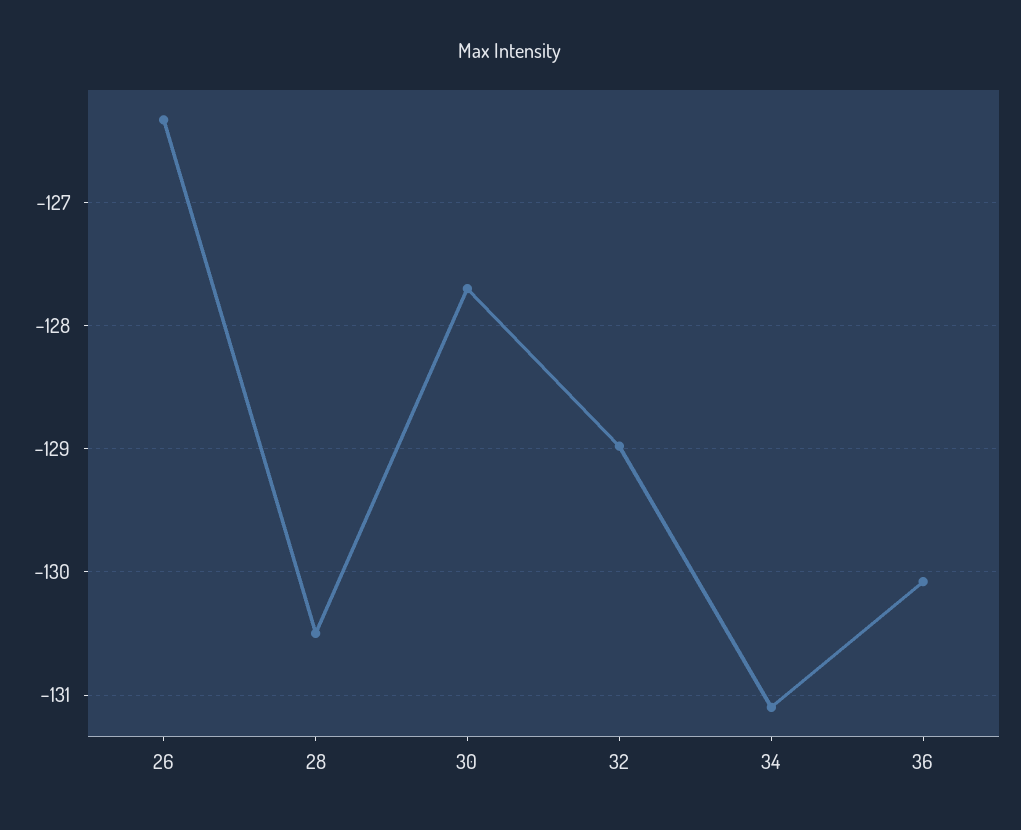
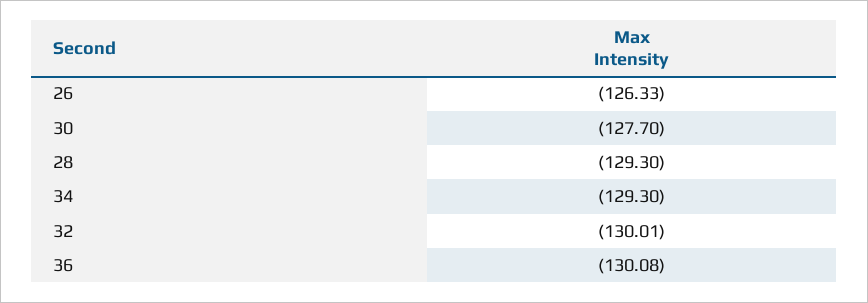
  {
    "26": -126.33,
-   "28": -130.5,
+   "28": -129.3,
    "30": -127.7,
-   "32": -129,
+   "32": -130.01,
-   "34": -131.1,
+   "34": -129.3,
    "36": -130.08
  }

